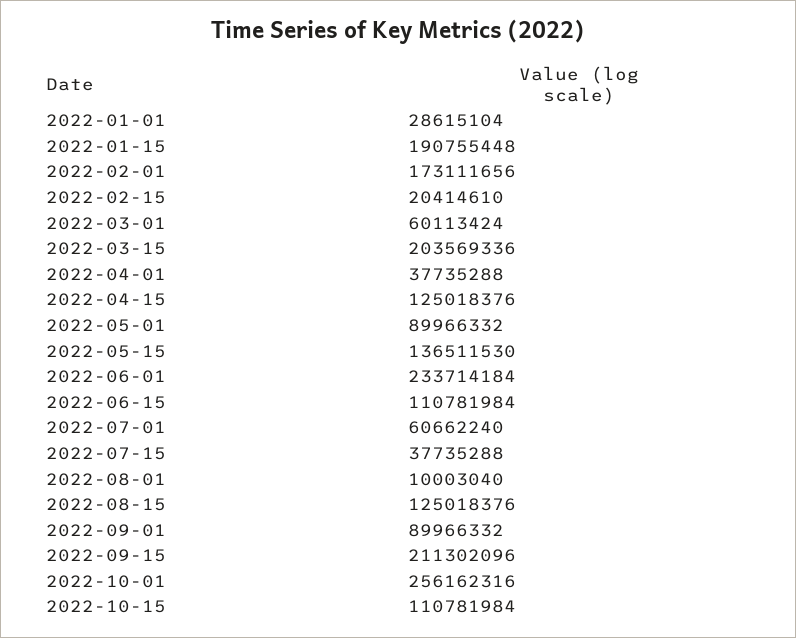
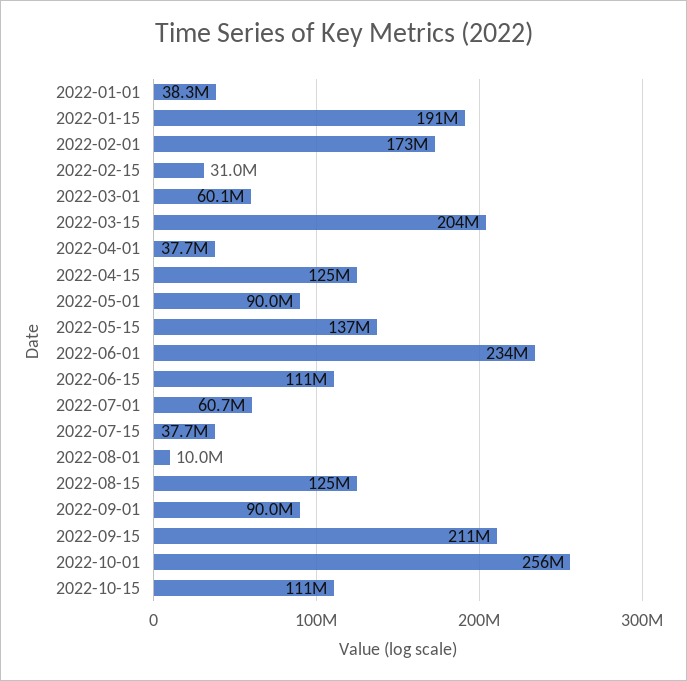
  {
-   "2022-01-01": 28615104,
+   "2022-01-01": 38300000,
    "2022-01-15": 190755448,
    "2022-02-01": 173111656,
-   "2022-02-15": 20414610,
+   "2022-02-15": 31000000,
    "2022-03-01": 60113424,
    "2022-03-15": 203569336,
    "2022-04-01": 37735288,
    "2022-04-15": 125018376,
    "2022-05-01": 89966332,
    "2022-05-15": 136511530,
    "2022-06-01": 233714184,
    "2022-06-15": 110781984,
    "2022-07-01": 60662240,
    "2022-07-15": 37735288,
    "2022-08-01": 10003040,
    "2022-08-15": 125018376,
    "2022-09-01": 89966332,
    "2022-09-15": 211302096,
    "2022-10-01": 256162316,
    "2022-10-15": 110781984
  }

